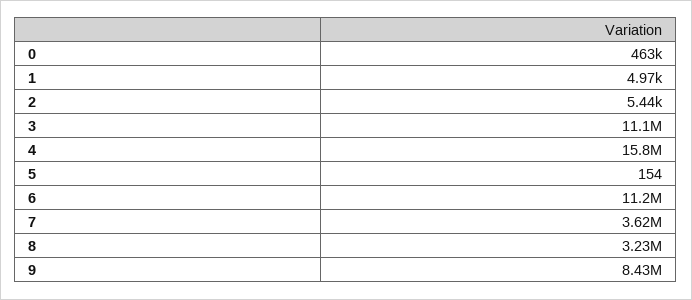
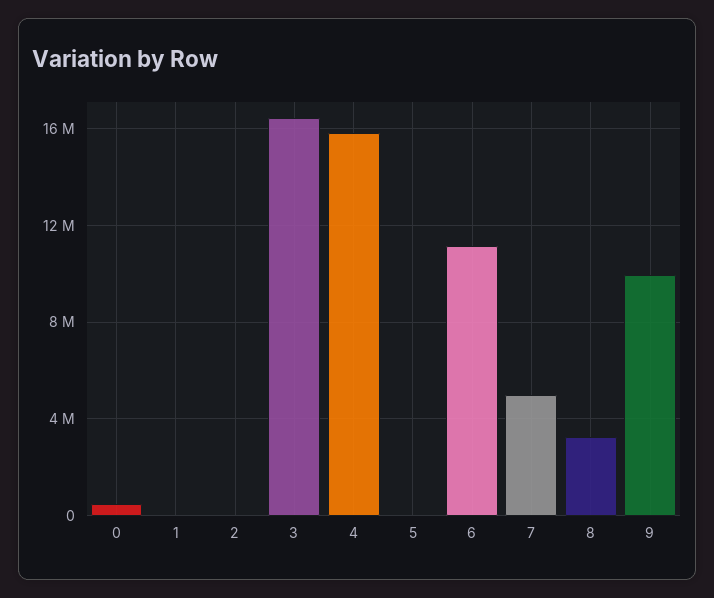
  {
    "0": 463000,
    "1": 4970,
    "2": 5440,
-   "3": 11100000,
+   "3": 16500000,
    "4": 15800000,
    "5": 154,
    "6": 11200000,
-   "7": 3620000,
+   "7": 5000000,
    "8": 3230000,
-   "9": 8430000
+   "9": 10000000
  }

